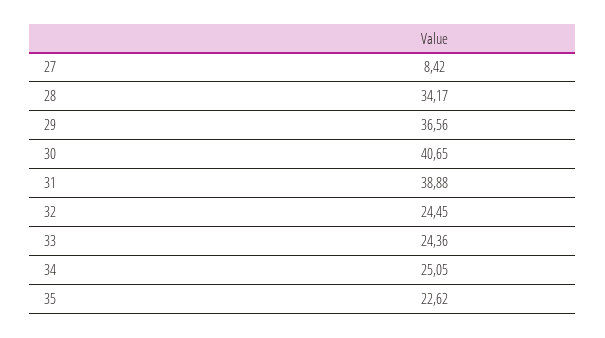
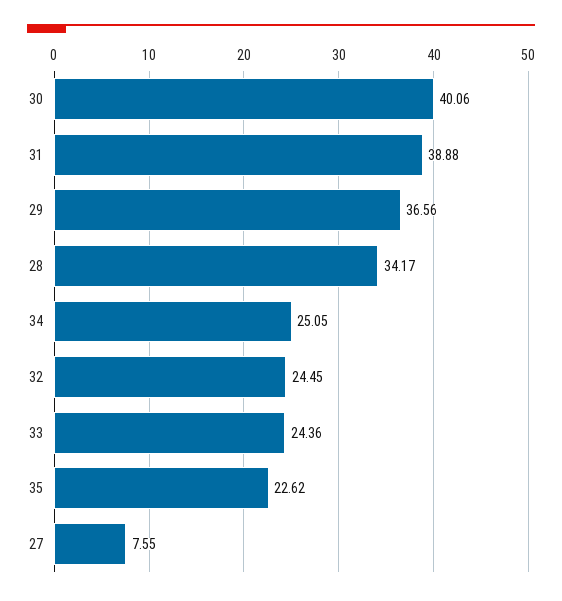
  {
-   "27": 8.42,
+   "27": 7.55,
    "28": 34.17,
    "29": 36.56,
-   "30": 40.65,
+   "30": 40.06,
    "31": 38.88,
    "32": 24.45,
    "33": 24.36,
    "34": 25.05,
    "35": 22.62
  }

